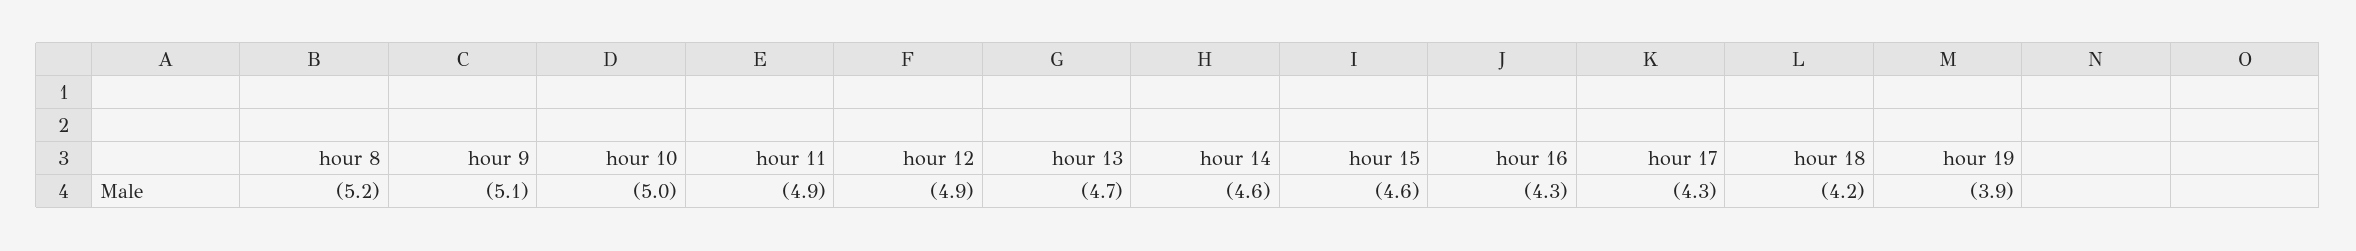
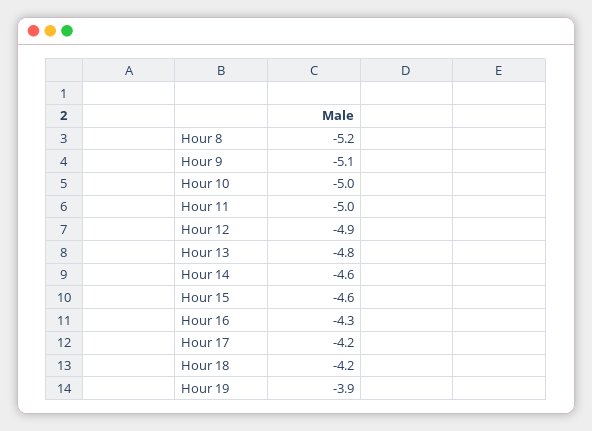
  {
    "hour 8": -5.2,
    "hour 9": -5.1,
    "hour 10": -5,
-   "hour 11": -4.9,
+   "hour 11": -5,
    "hour 12": -4.9,
-   "hour 13": -4.7,
+   "hour 13": -4.8,
    "hour 14": -4.6,
    "hour 15": -4.6,
    "hour 16": -4.3,
-   "hour 17": -4.3,
+   "hour 17": -4.2,
    "hour 18": -4.2,
    "hour 19": -3.9
  }

